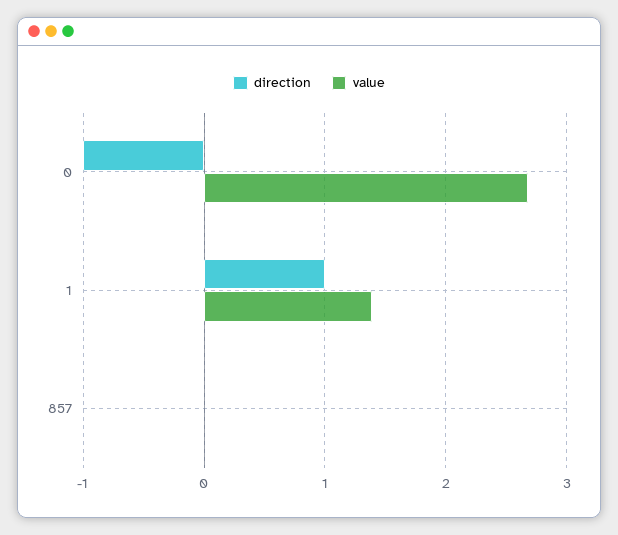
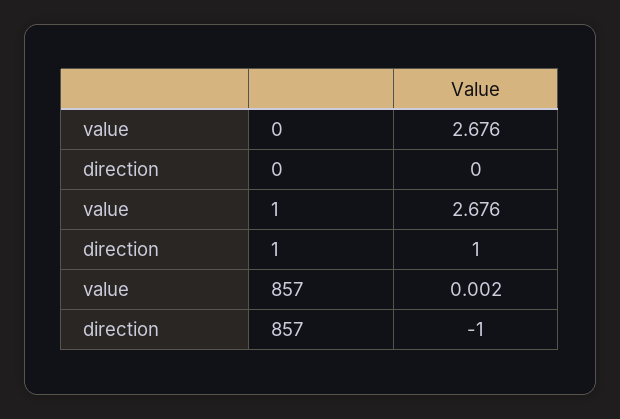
  {
    "direction": {
-     "0": -1,
+     "0": 0,
      "1": 1,
-     "857": 0
+     "857": -1
    },
    "value": {
      "0": 2.676,
-     "1": 1.4,
+     "1": 2.676,
      "857": 0.002
    }
  }

